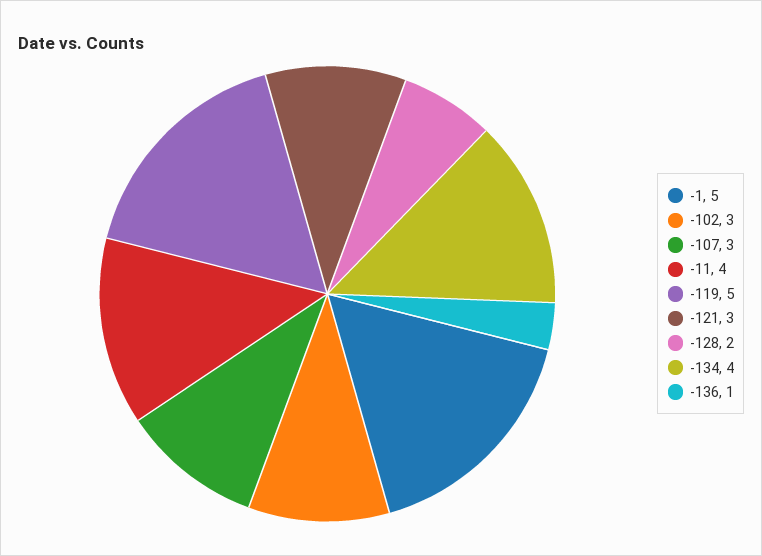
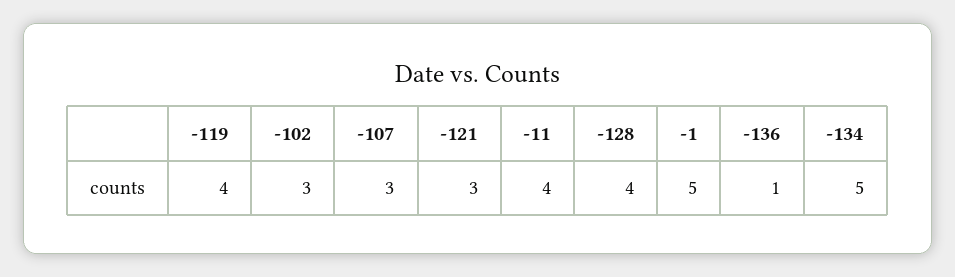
  {
    "-1": 5,
    "-102": 3,
    "-107": 3,
    "-11": 4,
-   "-119": 5,
+   "-119": 4,
    "-121": 3,
-   "-128": 2,
+   "-128": 4,
-   "-134": 4,
+   "-134": 5,
    "-136": 1
  }

